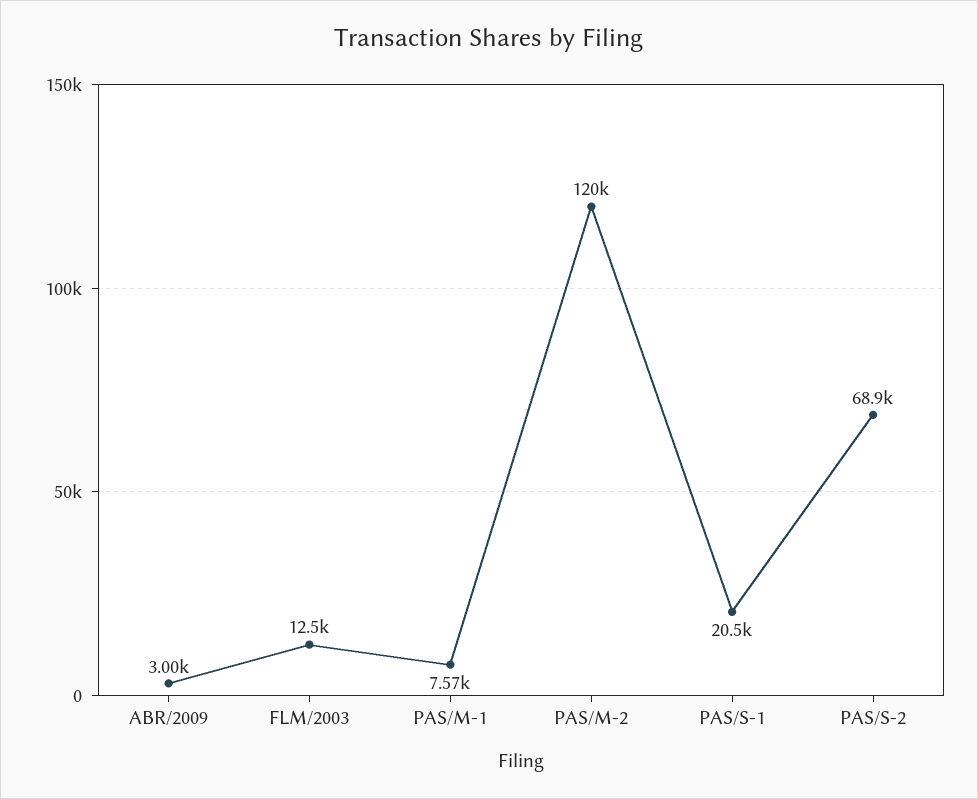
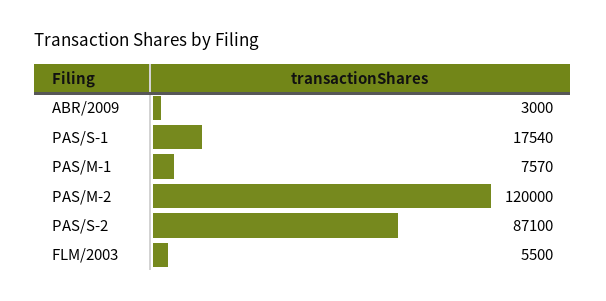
  {
    "ABR/2009": 3000,
-   "FLM/2003": 12500,
+   "FLM/2003": 5500,
    "PAS/M-1": 7570,
    "PAS/M-2": 120000,
-   "PAS/S-1": 20500,
+   "PAS/S-1": 17540,
-   "PAS/S-2": 68900
+   "PAS/S-2": 87100
  }

